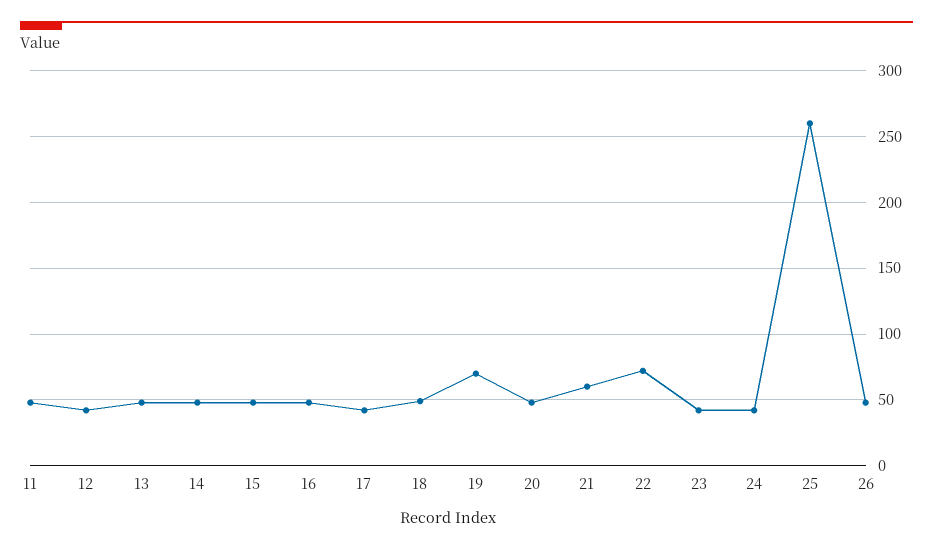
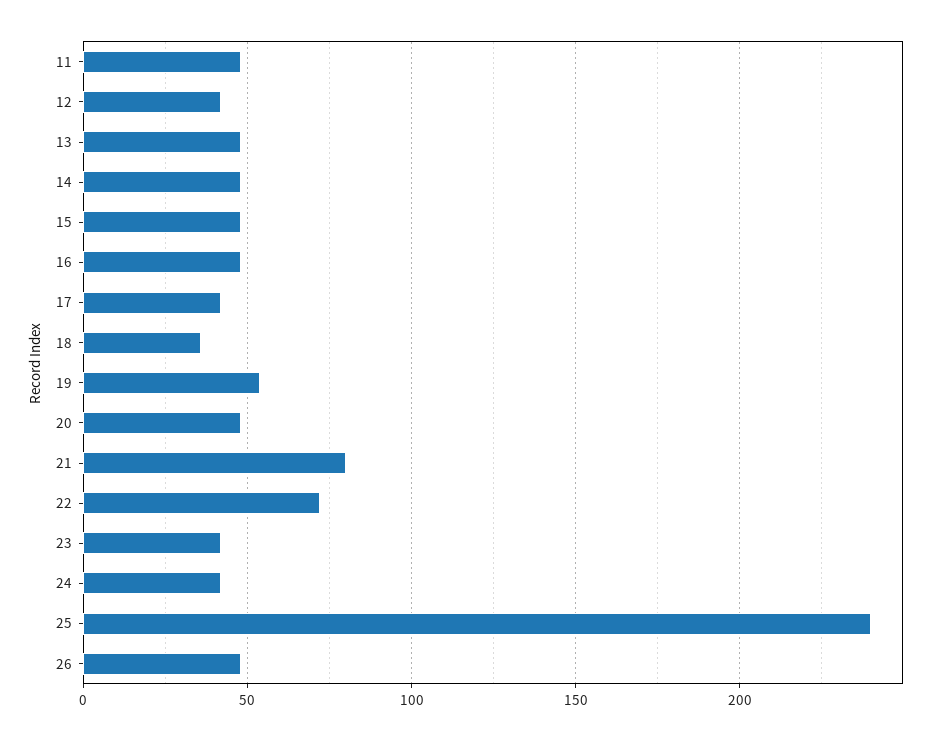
  {
    "11": 50,
    "12": 40,
    "13": 50,
    "14": 50,
    "15": 50,
    "16": 50,
    "17": 40,
-   "18": 50,
+   "18": 35,
-   "19": 70,
+   "19": 55,
    "20": 50,
-   "21": 60,
+   "21": 80,
    "22": 70,
    "23": 40,
    "24": 40,
-   "25": 260,
+   "25": 240,
    "26": 50
  }

